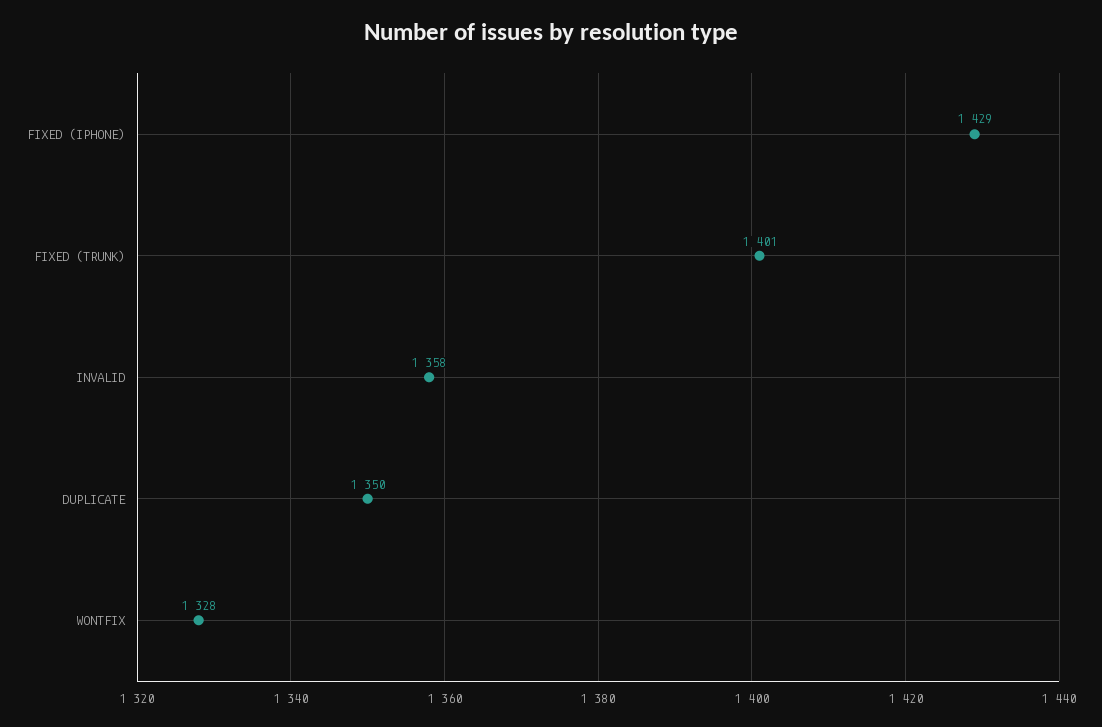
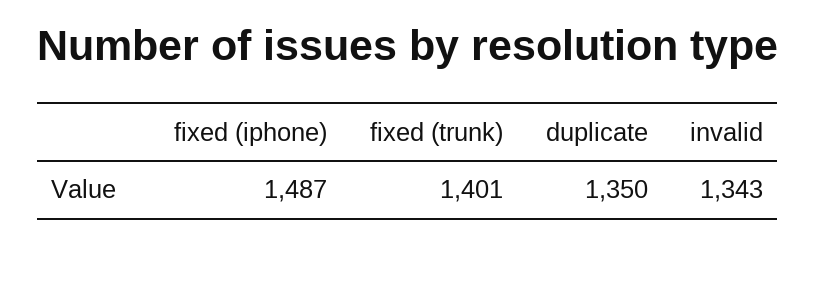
  {
-   "FIXED (IPHONE)": 1429,
+   "FIXED (IPHONE)": 1487,
    "FIXED (TRUNK)": 1401,
-   "INVALID": 1358,
+   "INVALID": 1343,
-   "DUPLICATE": 1350,
+   "DUPLICATE": 1350
-   "WONTFIX": 1328
  }

